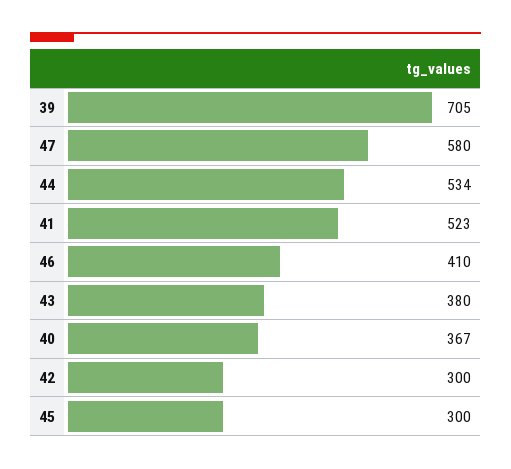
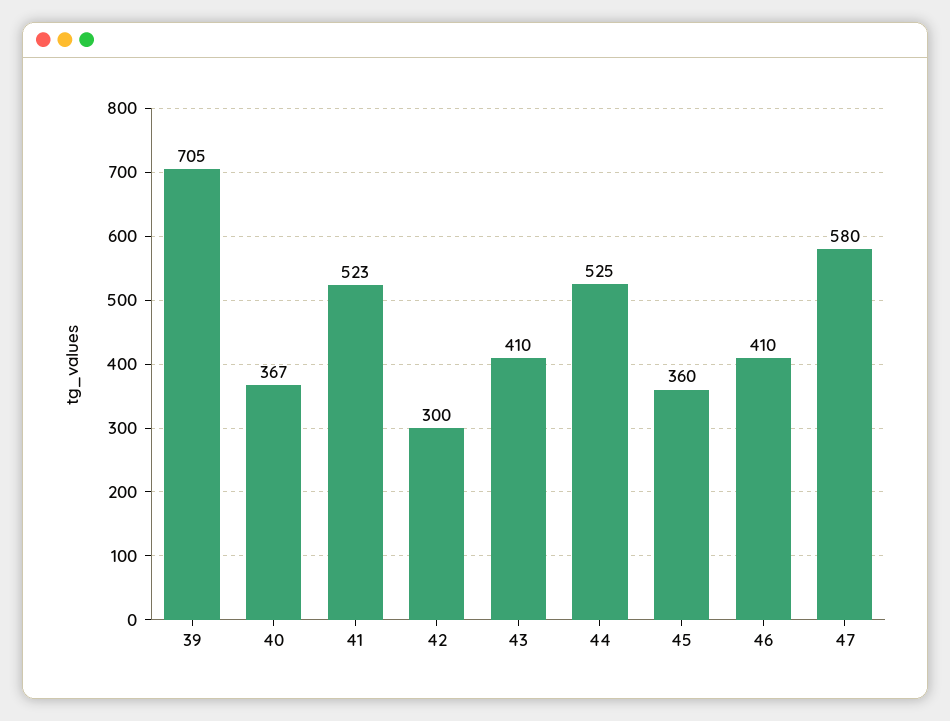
  {
    "39": 705,
    "47": 580,
-   "44": 534,
+   "44": 525,
    "41": 523,
    "46": 410,
-   "43": 380,
+   "43": 410,
    "40": 367,
    "42": 300,
-   "45": 300
+   "45": 360
  }

